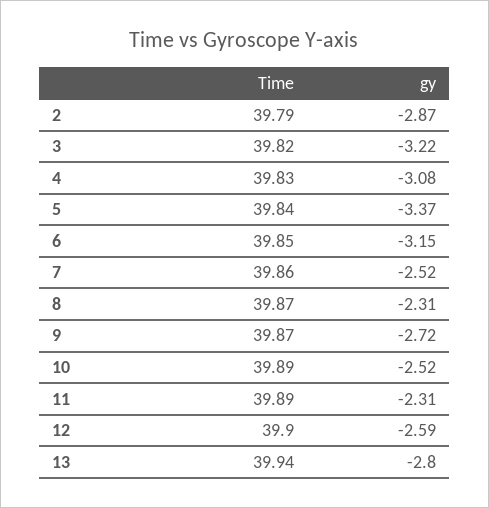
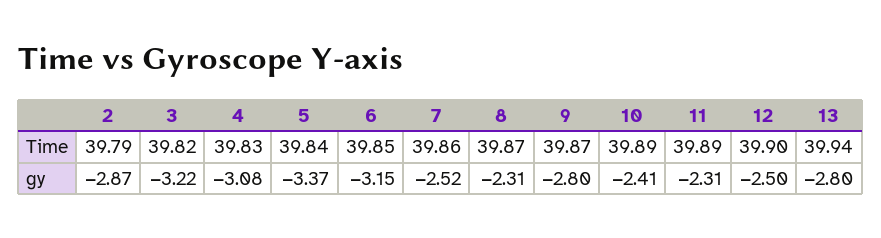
  {
    "Time": {
      "2": 39.79,
      "3": 39.82,
      "4": 39.83,
      "5": 39.84,
      "6": 39.85,
      "7": 39.86,
      "8": 39.87,
      "9": 39.87,
      "10": 39.89,
      "11": 39.89,
      "12": 39.9,
      "13": 39.94
    },
    "gy": {
      "2": -2.87,
      "3": -3.22,
      "4": -3.08,
      "5": -3.37,
      "6": -3.15,
      "7": -2.52,
      "8": -2.31,
-     "9": -2.72,
+     "9": -2.8,
-     "10": -2.52,
+     "10": -2.41,
      "11": -2.31,
-     "12": -2.59,
+     "12": -2.5,
      "13": -2.8
    }
  }

